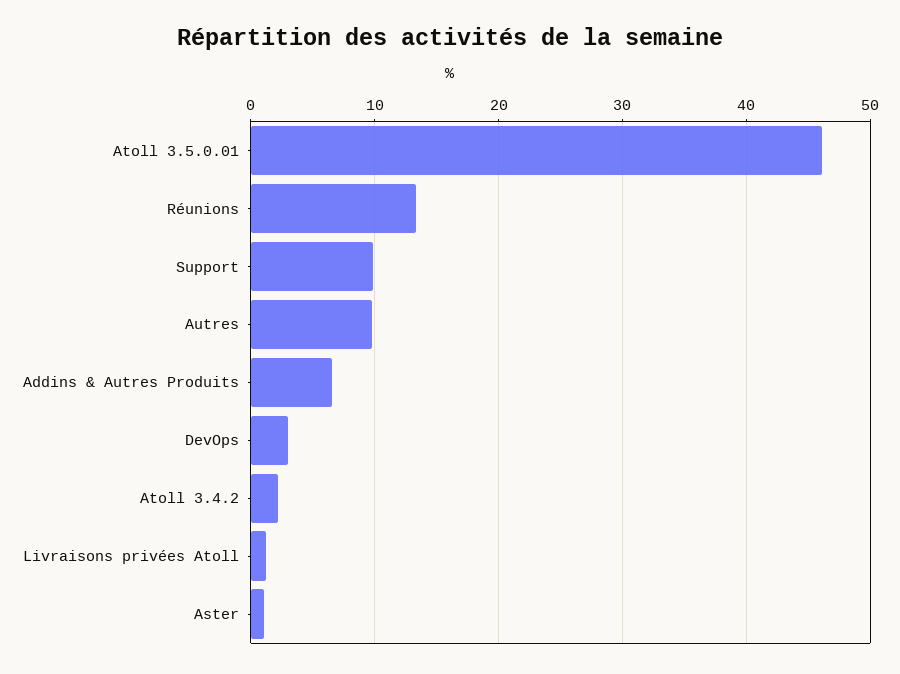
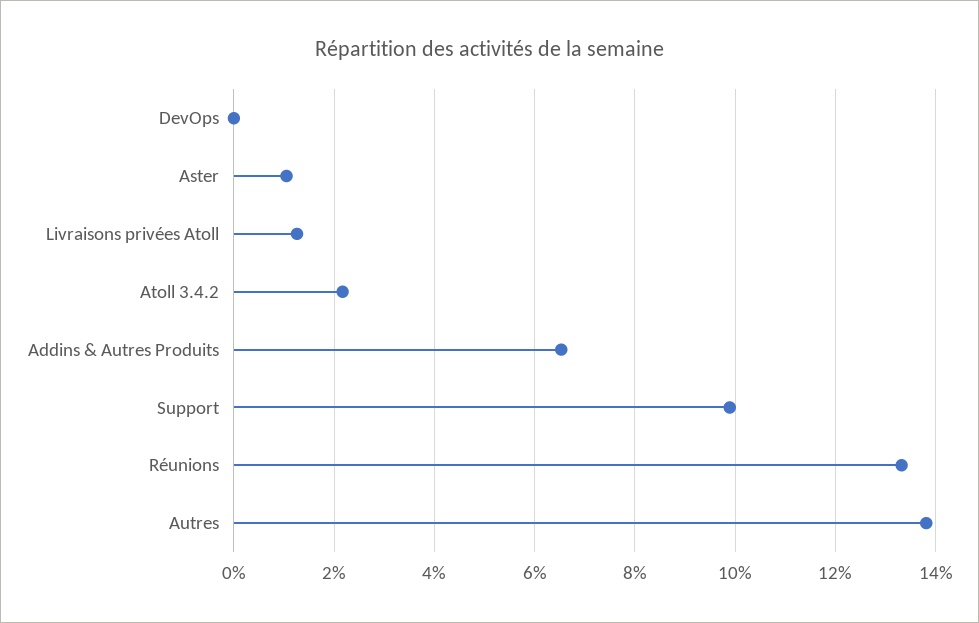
  {
-   "Atoll 3.5.0.01": 46,
    "Réunions": 13.4,
    "Support": 9.8,
-   "Autres": 10,
+   "Autres": 13.8,
    "Addins & Autres Produits": 6.6,
-   "DevOps": 3,
+   "DevOps": 0,
    "Atoll 3.4.2": 2.2,
    "Livraisons privées Atoll": 1.2,
    "Aster": 1
  }

